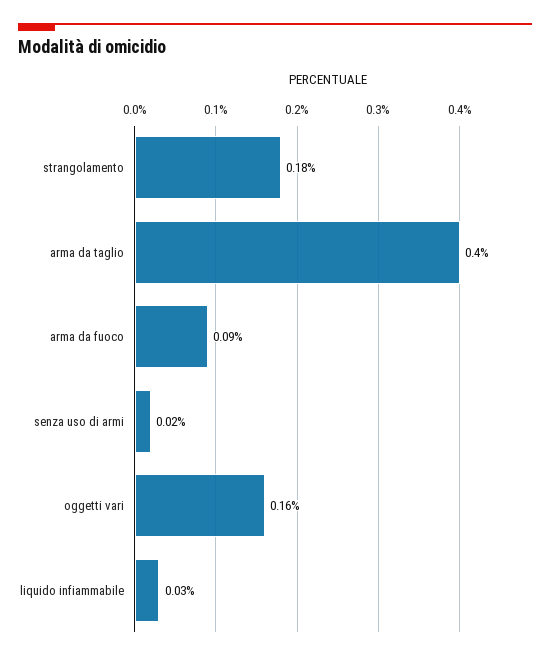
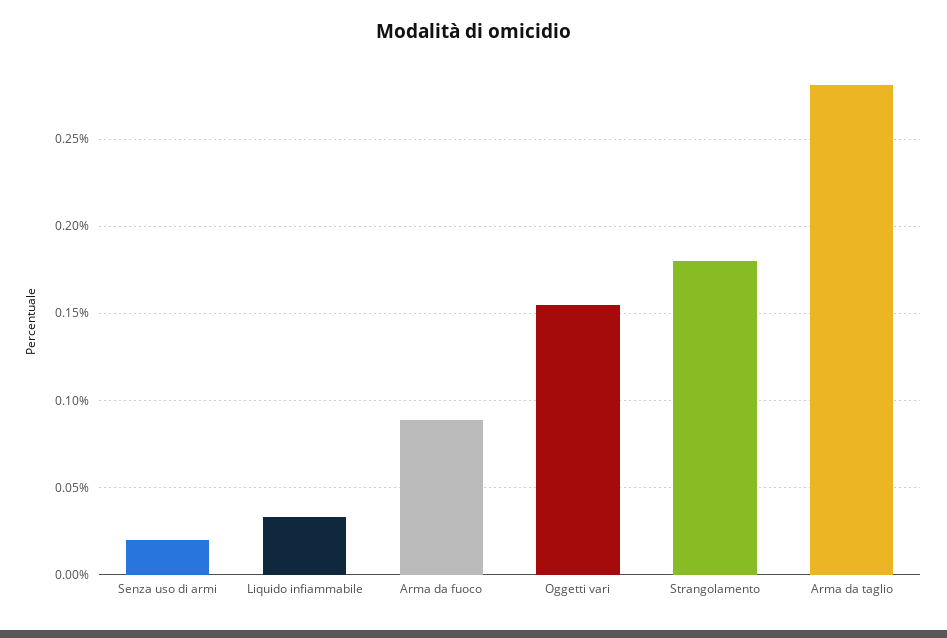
  {
    "strangolamento": 0.18,
-   "arma da taglio": 0.4,
+   "arma da taglio": 0.28,
    "arma da fuoco": 0.09,
    "senza uso di armi": 0.02,
    "oggetti vari": 0.16,
    "liquido infiammabile": 0.03
  }

